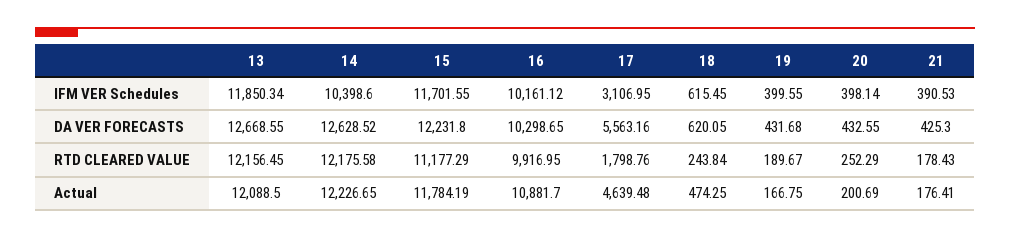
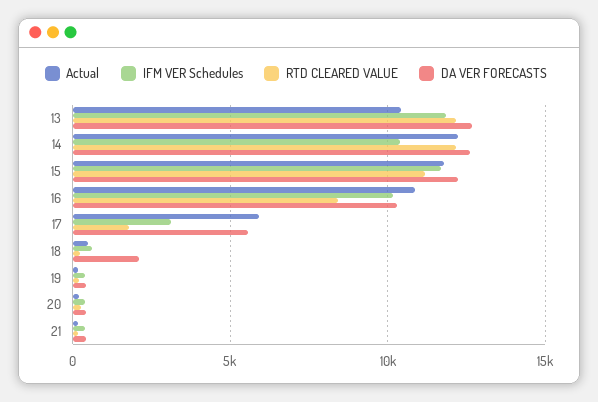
  {
    "IFM VER Schedules": {
      "13": 11850.34,
      "14": 10398.6,
      "15": 11701.55,
      "16": 10161.12,
      "17": 3106.95,
      "18": 615.45,
      "19": 399.55,
      "20": 398.14,
      "21": 390.53
    },
    "DA VER FORECASTS": {
      "13": 12668.55,
      "14": 12628.52,
      "15": 12231.8,
      "16": 10298.65,
      "17": 5563.16,
-     "18": 620.05,
+     "18": 2000,
      "19": 431.68,
      "20": 432.55,
      "21": 425.3
    },
    "RTD CLEARED VALUE": {
      "13": 12156.45,
      "14": 12175.58,
      "15": 11177.29,
-     "16": 9916.95,
+     "16": 8500,
      "17": 1798.76,
      "18": 243.84,
      "19": 189.67,
      "20": 252.29,
      "21": 178.43
    },
    "Actual": {
-     "13": 12088.5,
+     "13": 10500,
      "14": 12226.65,
      "15": 11784.19,
      "16": 10881.7,
-     "17": 4639.48,
+     "17": 6000,
      "18": 474.25,
      "19": 166.75,
      "20": 200.69,
      "21": 176.41
    }
  }

